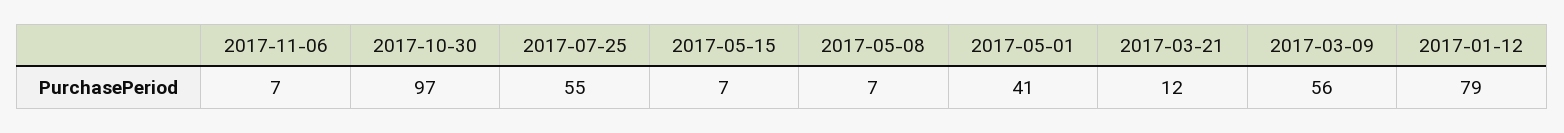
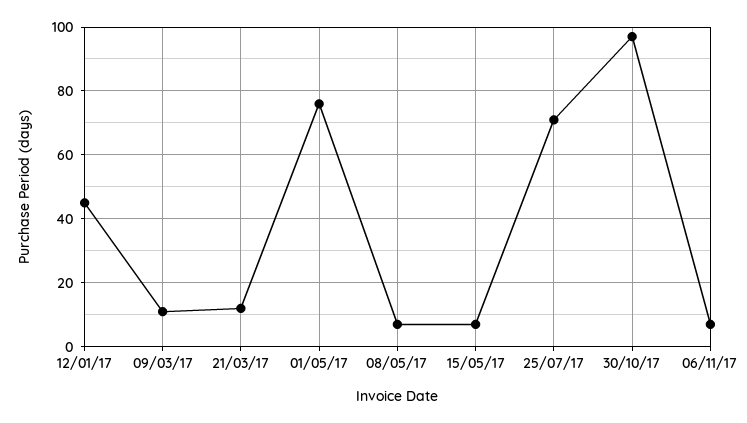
  {
    "2017-11-06": 7,
    "2017-10-30": 97,
-   "2017-07-25": 55,
+   "2017-07-25": 70,
    "2017-05-15": 7,
    "2017-05-08": 7,
-   "2017-05-01": 41,
+   "2017-05-01": 75,
    "2017-03-21": 12,
-   "2017-03-09": 56,
+   "2017-03-09": 10,
-   "2017-01-12": 79
+   "2017-01-12": 45
  }

